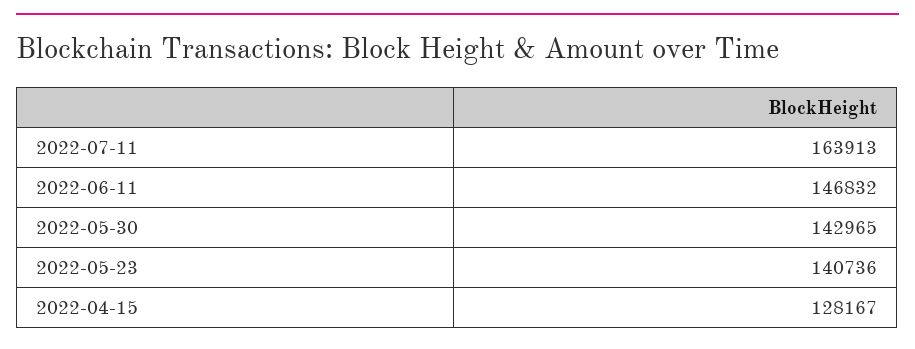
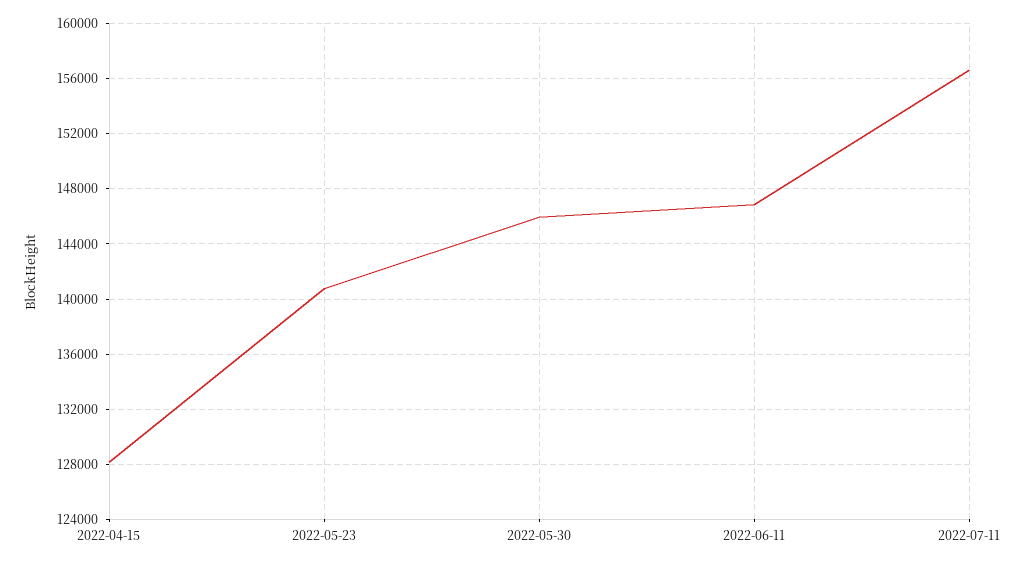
  {
-   "2022-07-11": 163913,
+   "2022-07-11": 156500,
    "2022-06-11": 146832,
-   "2022-05-30": 142965,
+   "2022-05-30": 146000,
    "2022-05-23": 140736,
    "2022-04-15": 128167
  }

